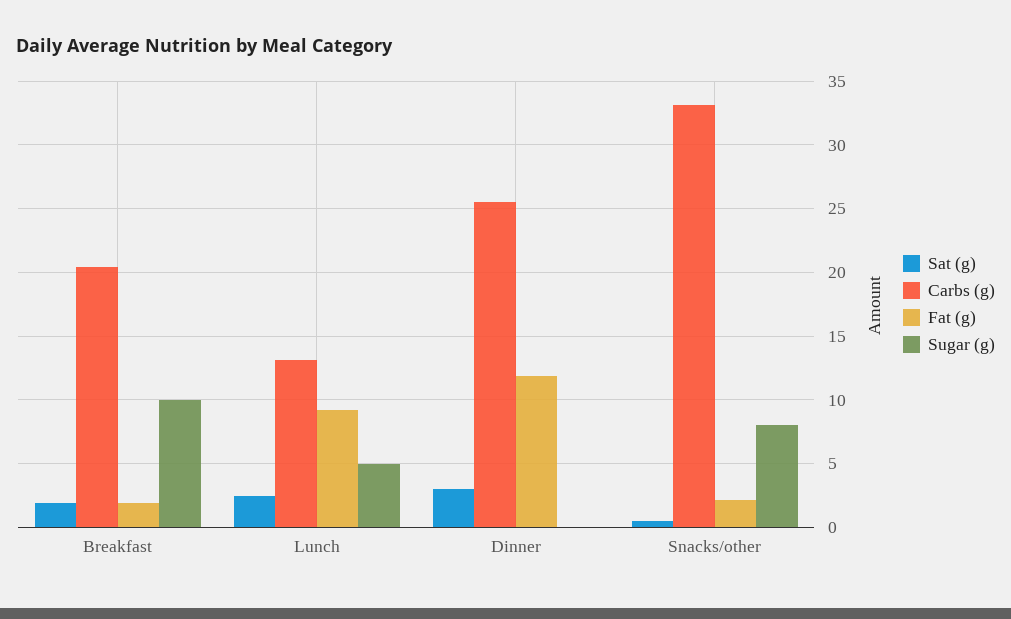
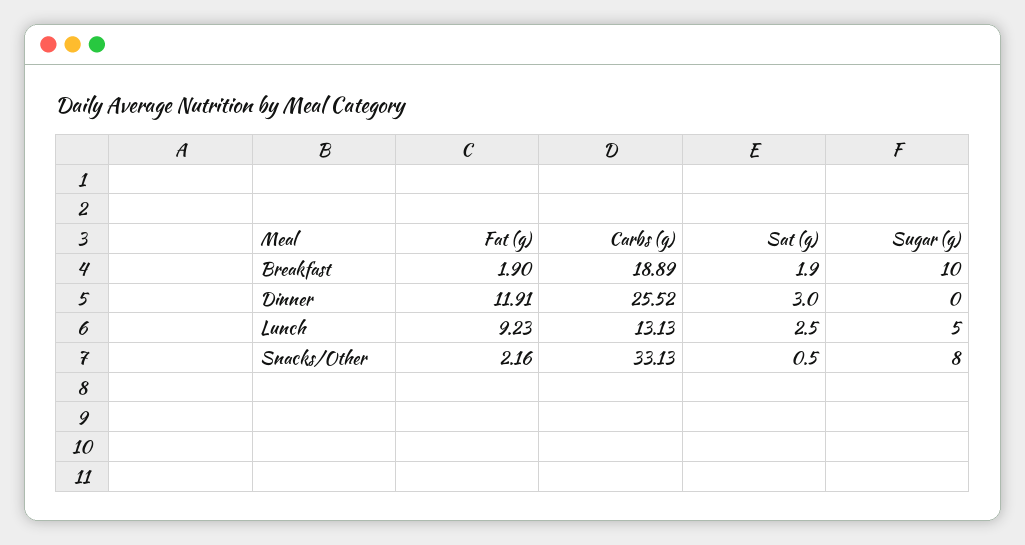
  {
    "Sat (g)": {
      "Breakfast": 1.9,
      "Lunch": 2.5,
      "Dinner": 3,
      "Snacks/other": 0.5
    },
    "Carbs (g)": {
-     "Breakfast": 20.5,
+     "Breakfast": 18.89,
      "Lunch": 13.13,
      "Dinner": 25.52,
      "Snacks/other": 33.13
    },
    "Fat (g)": {
      "Breakfast": 1.9,
      "Lunch": 9.23,
      "Dinner": 11.91,
      "Snacks/other": 2.16
    },
    "Sugar (g)": {
      "Breakfast": 10,
      "Lunch": 5,
      "Dinner": 0,
      "Snacks/other": 8
    }
  }

